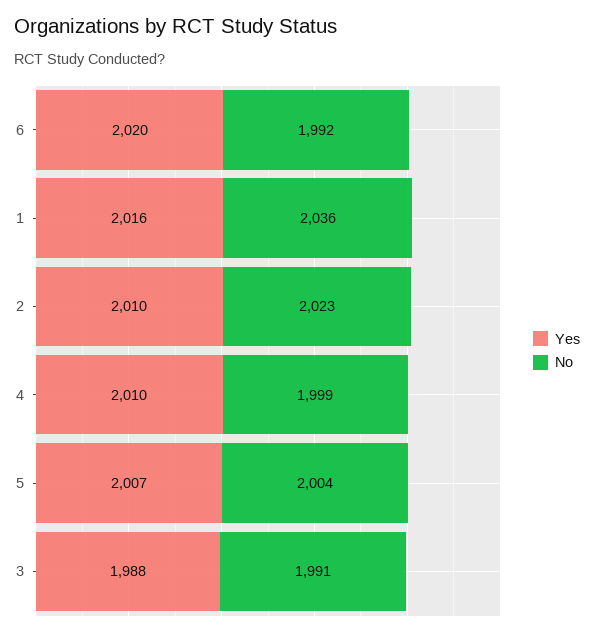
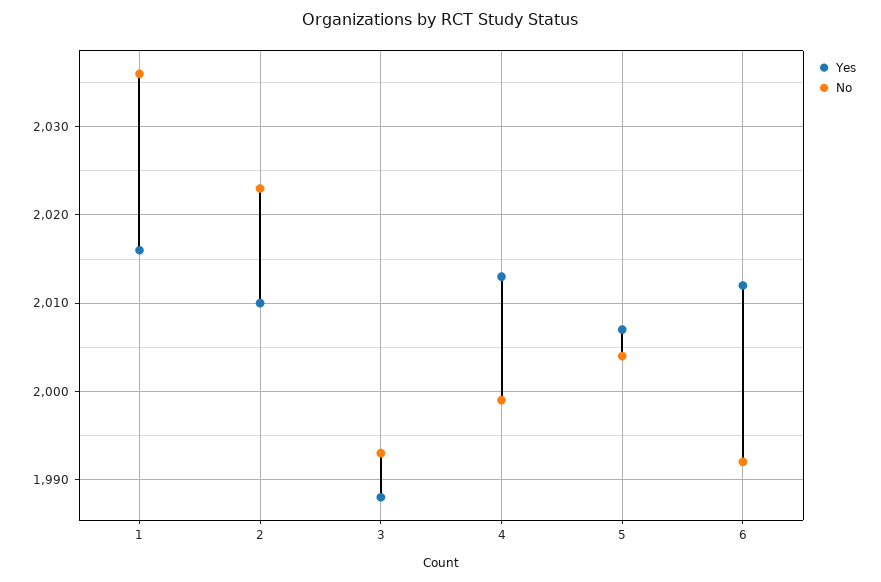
  {
    "Yes": {
-     "6": 2020,
+     "6": 2012,
      "1": 2016,
      "2": 2010,
-     "4": 2010,
+     "4": 2013,
      "5": 2007,
      "3": 1988
    },
    "No": {
      "6": 1992,
      "1": 2036,
      "2": 2023,
      "4": 1999,
      "5": 2004,
-     "3": 1991
+     "3": 1993
    }
  }

